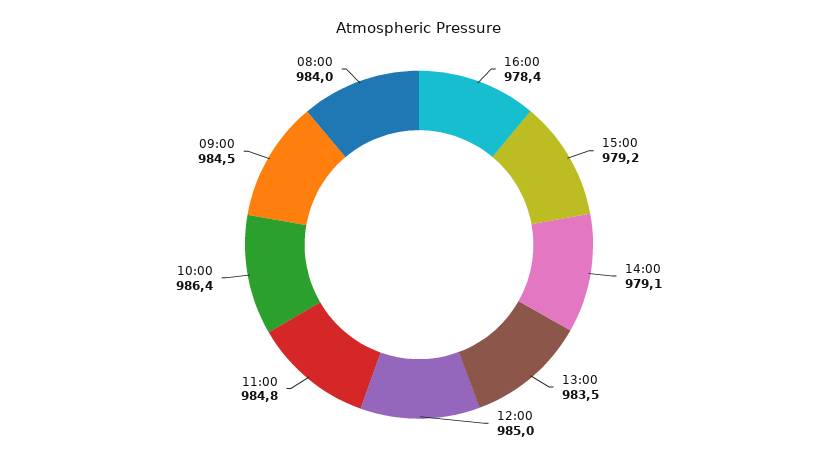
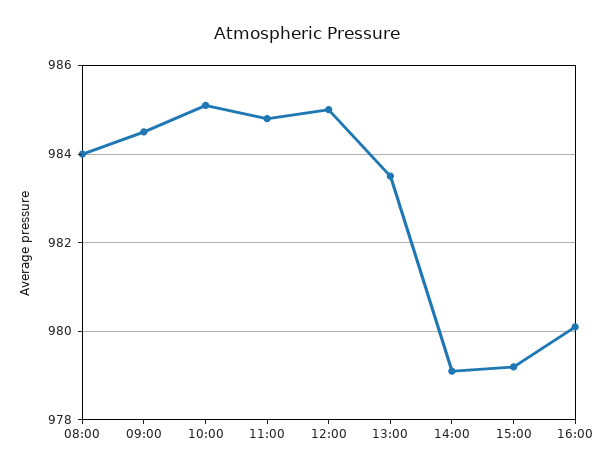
  {
-   "16:00": 978.4,
+   "16:00": 980,
    "15:00": 979.2,
    "14:00": 979.1,
    "13:00": 983.5,
    "12:00": 985,
    "11:00": 984.8,
-   "10:00": 986.4,
+   "10:00": 985,
    "09:00": 984.5,
    "08:00": 984
  }

